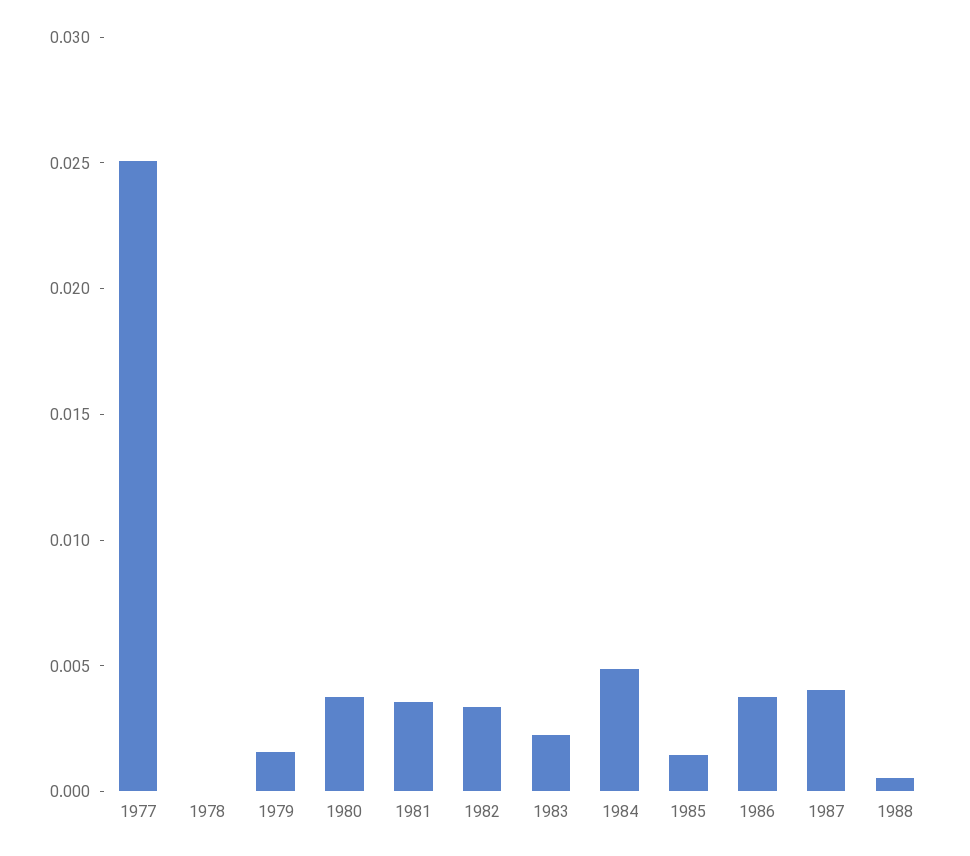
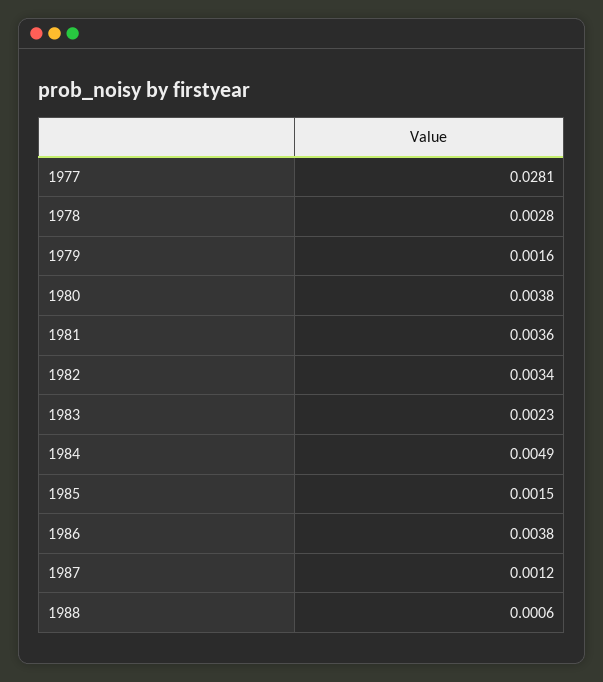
  {
-   "1977": 0.025,
+   "1977": 0.0281,
-   "1978": 0,
+   "1978": 0.0028,
    "1979": 0.0016,
    "1980": 0.0038,
    "1981": 0.0036,
    "1982": 0.0034,
    "1983": 0.0023,
    "1984": 0.0049,
    "1985": 0.0015,
    "1986": 0.0038,
-   "1987": 0.004,
+   "1987": 0.0012,
    "1988": 0.0006
  }

